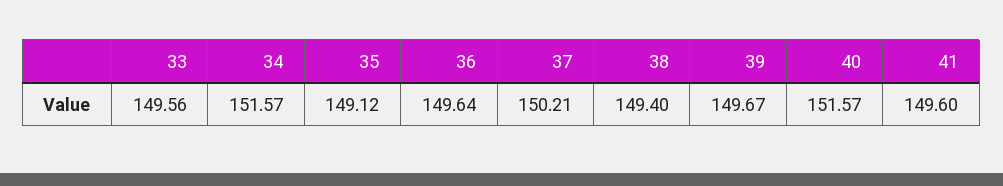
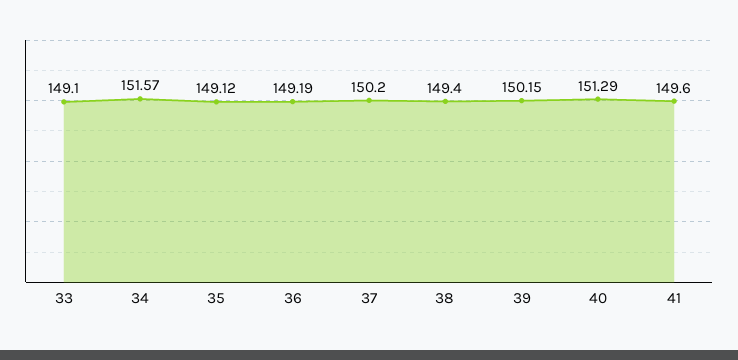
  {
-   "33": 149.56,
+   "33": 149.1,
    "34": 151.57,
    "35": 149.12,
-   "36": 149.64,
+   "36": 149.19,
-   "37": 150.21,
+   "37": 150.2,
    "38": 149.4,
-   "39": 149.67,
+   "39": 150.15,
-   "40": 151.57,
+   "40": 151.29,
    "41": 149.6
  }

